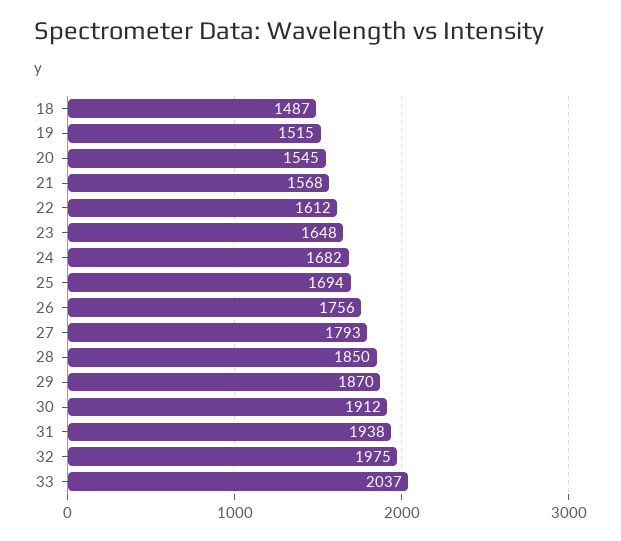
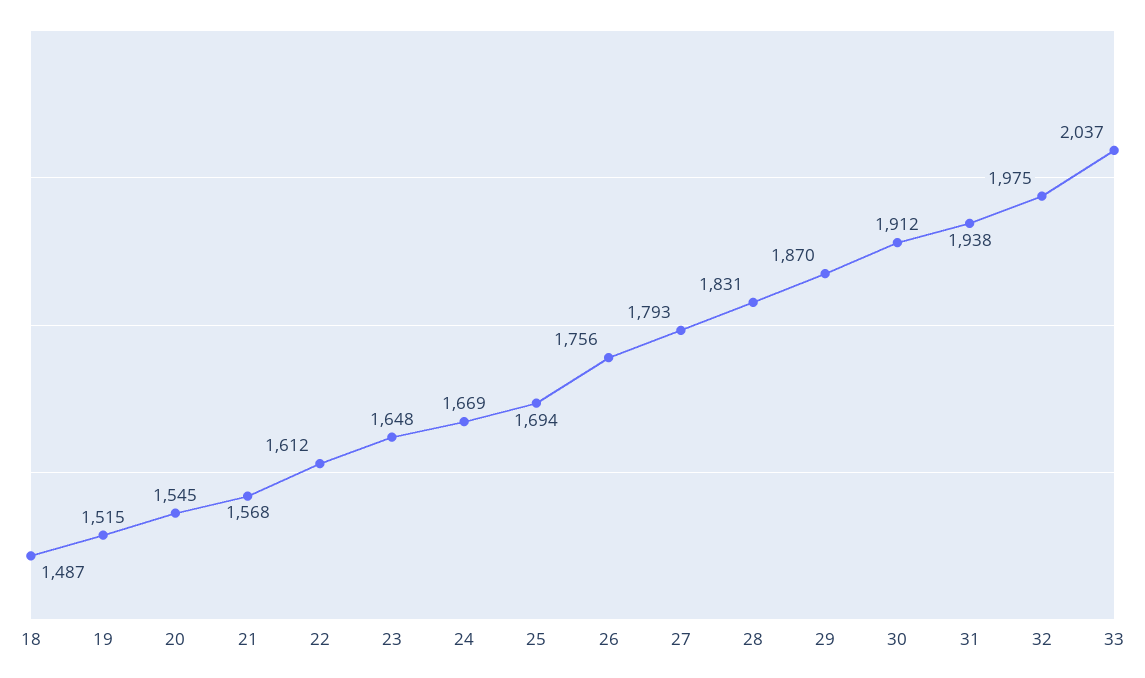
  {
    "18": 1487,
    "19": 1515,
    "20": 1545,
    "21": 1568,
    "22": 1612,
    "23": 1648,
-   "24": 1682,
+   "24": 1669,
    "25": 1694,
    "26": 1756,
    "27": 1793,
-   "28": 1850,
+   "28": 1831,
    "29": 1870,
    "30": 1912,
    "31": 1938,
    "32": 1975,
    "33": 2037
  }

